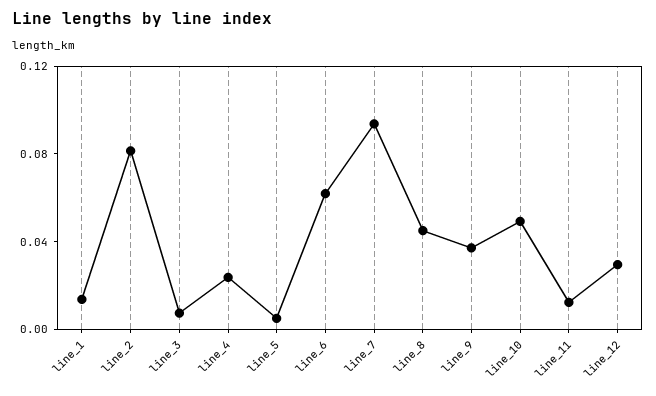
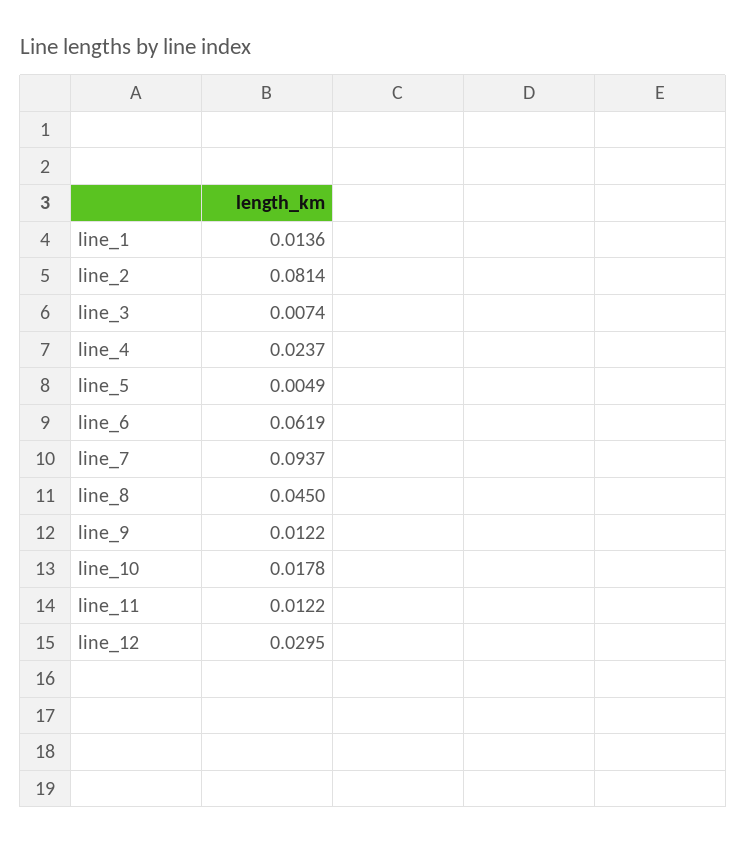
  {
    "line_1": 0.0136,
    "line_2": 0.0814,
    "line_3": 0.0074,
    "line_4": 0.0237,
    "line_5": 0.0049,
    "line_6": 0.0619,
    "line_7": 0.0937,
    "line_8": 0.045,
-   "line_9": 0.04,
+   "line_9": 0.0122,
-   "line_10": 0.05,
+   "line_10": 0.0178,
    "line_11": 0.0122,
    "line_12": 0.0295
  }

